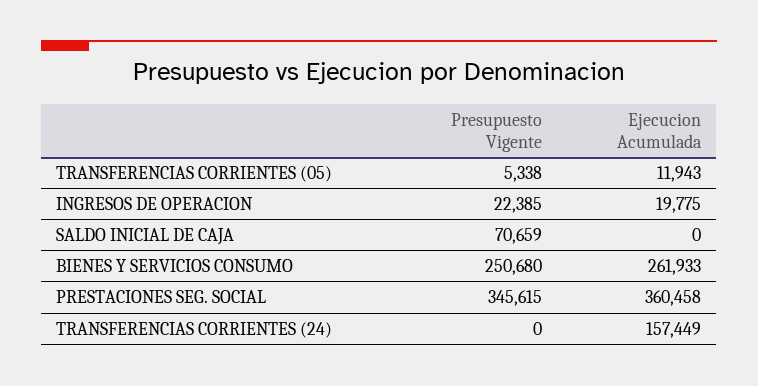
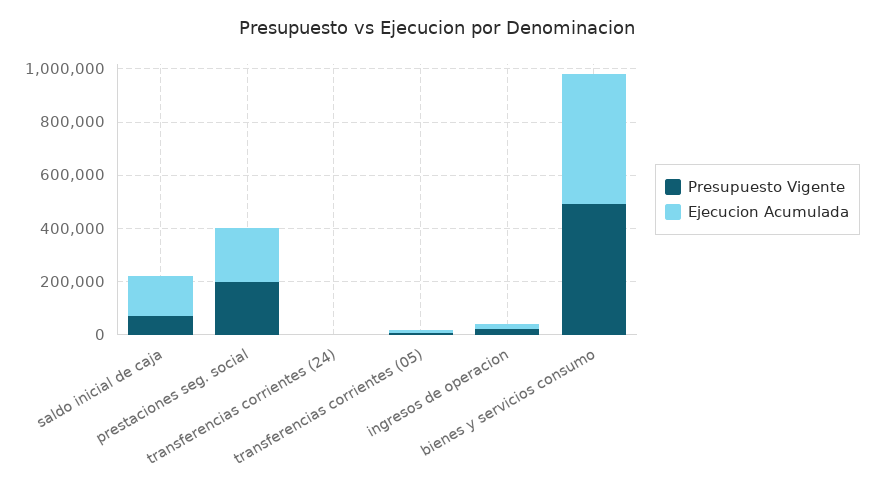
  {
    "Presupuesto Vigente": {
      "TRANSFERENCIAS CORRIENTES (05)": 5338,
      "INGRESOS DE OPERACION": 22385,
      "SALDO INICIAL DE CAJA": 70659,
-     "BIENES Y SERVICIOS CONSUMO": 250680,
+     "BIENES Y SERVICIOS CONSUMO": 500000,
-     "PRESTACIONES SEG. SOCIAL": 345615,
+     "PRESTACIONES SEG. SOCIAL": 200000,
      "TRANSFERENCIAS CORRIENTES (24)": 0
    },
    "Ejecucion Acumulada": {
      "TRANSFERENCIAS CORRIENTES (05)": 11943,
      "INGRESOS DE OPERACION": 19775,
-     "SALDO INICIAL DE CAJA": 0,
+     "SALDO INICIAL DE CAJA": 150000,
-     "BIENES Y SERVICIOS CONSUMO": 261933,
+     "BIENES Y SERVICIOS CONSUMO": 500000,
-     "PRESTACIONES SEG. SOCIAL": 360458,
+     "PRESTACIONES SEG. SOCIAL": 200000,
-     "TRANSFERENCIAS CORRIENTES (24)": 157449
+     "TRANSFERENCIAS CORRIENTES (24)": 0
    }
  }

